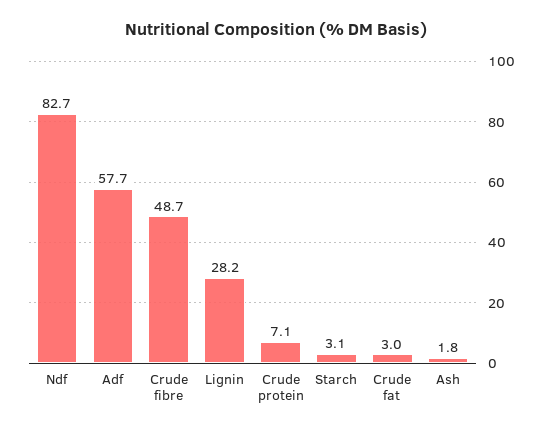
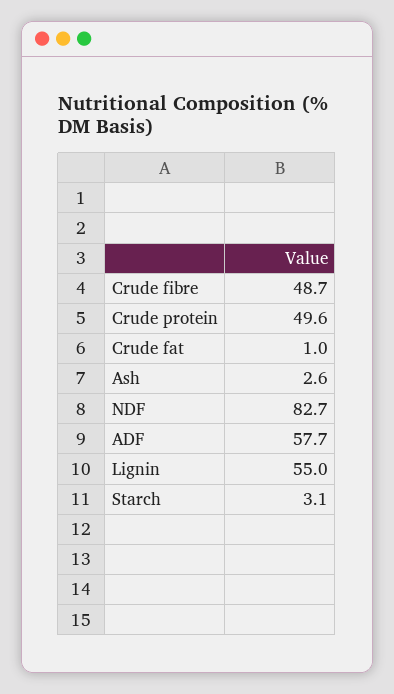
  {
    "Ndf": 82.7,
    "Adf": 57.7,
    "Crude fibre": 48.7,
-   "Lignin": 28.2,
+   "Lignin": 55,
-   "Crude protein": 7.1,
+   "Crude protein": 49.6,
    "Starch": 3.1,
-   "Crude fat": 3,
+   "Crude fat": 1,
-   "Ash": 1.8
+   "Ash": 2.6
  }

